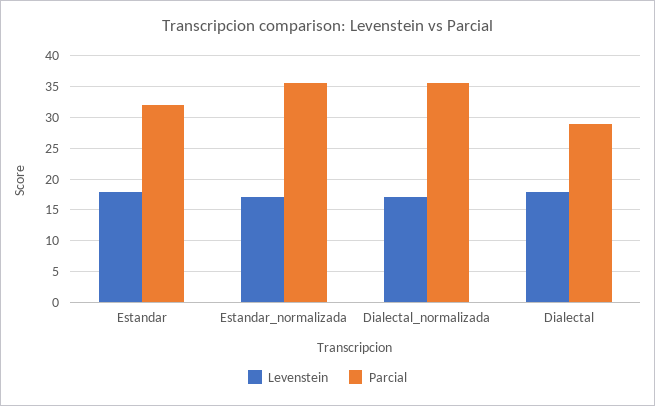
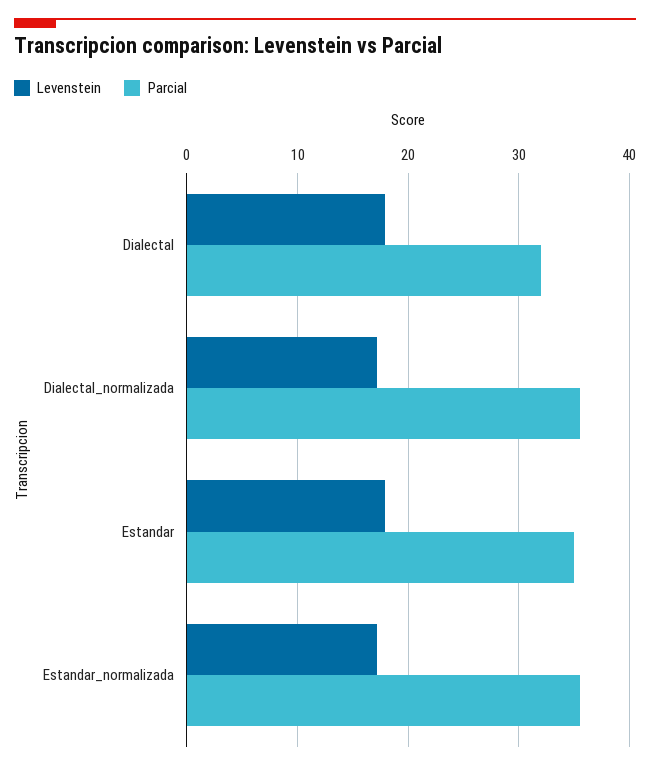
  {
    "Levenstein": {
      "Estandar": 18,
      "Estandar_normalizada": 17,
      "Dialectal_normalizada": 17,
      "Dialectal": 18
    },
    "Parcial": {
-     "Estandar": 32,
+     "Estandar": 35,
      "Estandar_normalizada": 36,
      "Dialectal_normalizada": 36,
-     "Dialectal": 29
+     "Dialectal": 32
    }
  }

